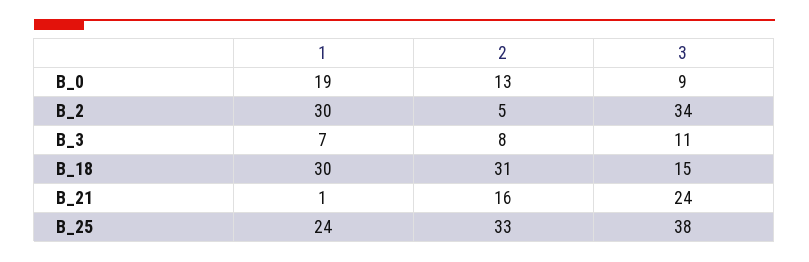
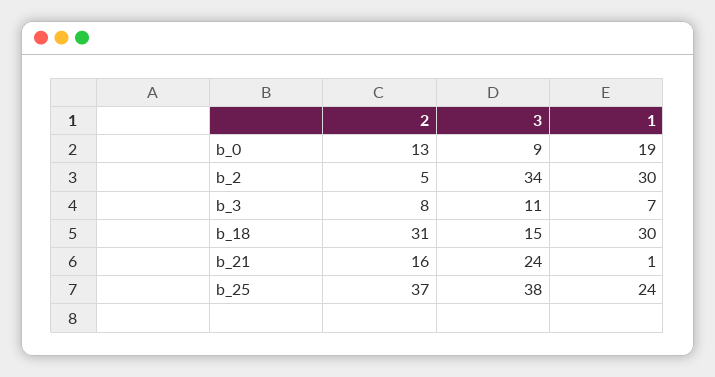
  {
    "1": {
      "B_0": 19,
      "B_2": 30,
      "B_3": 7,
      "B_18": 30,
      "B_21": 1,
      "B_25": 24
    },
    "2": {
      "B_0": 13,
      "B_2": 5,
      "B_3": 8,
      "B_18": 31,
      "B_21": 16,
-     "B_25": 33
+     "B_25": 37
    },
    "3": {
      "B_0": 9,
      "B_2": 34,
      "B_3": 11,
      "B_18": 15,
      "B_21": 24,
      "B_25": 38
    }
  }

